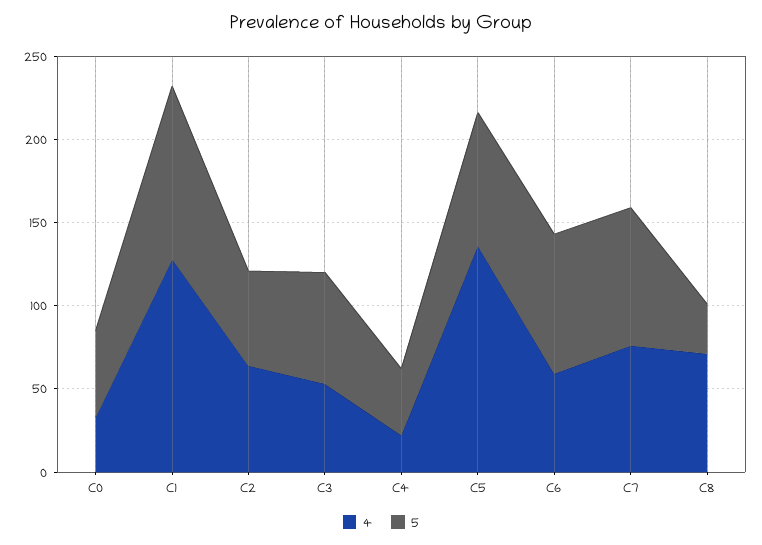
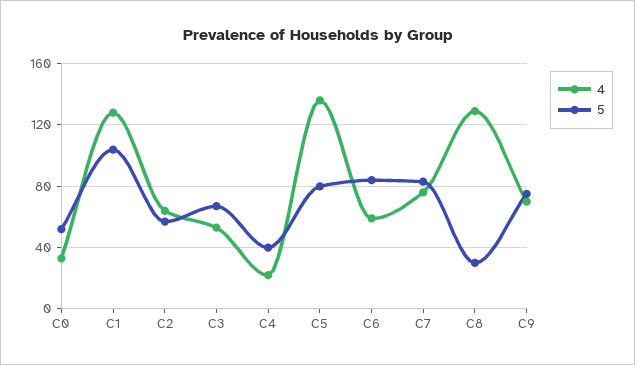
  {
    "4": {
      "C0": 35,
      "C1": 130,
      "C2": 65,
      "C3": 55,
      "C4": 20,
      "C5": 135,
      "C6": 60,
      "C7": 75,
-     "C8": 70
+     "C8": 130,
+     "C9": 70
    },
    "5": {
      "C0": 50,
      "C1": 105,
      "C2": 55,
      "C3": 65,
      "C4": 40,
      "C5": 80,
      "C6": 85,
      "C7": 85,
-     "C8": 30
+     "C8": 30,
+     "C9": 75
    }
  }

